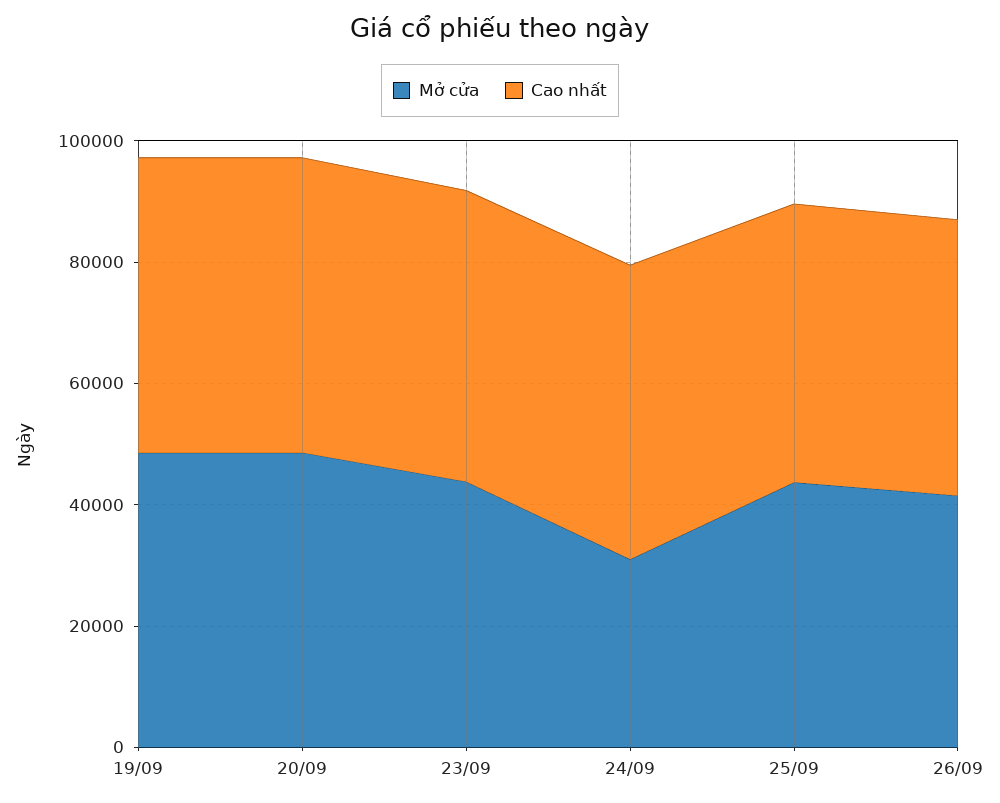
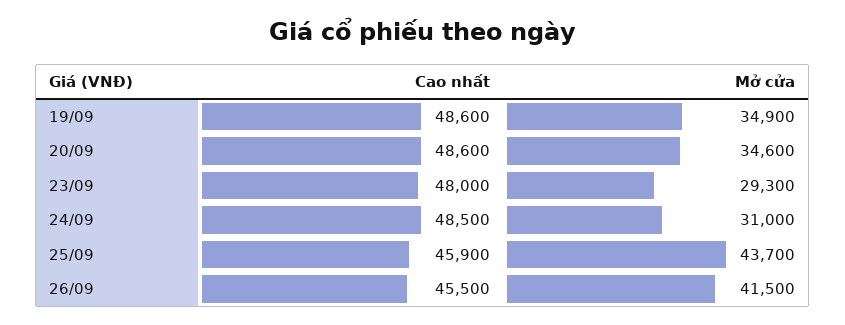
  {
    "Mở cửa": {
-     "19/09": 50000,
+     "19/09": 34900,
-     "20/09": 50000,
+     "20/09": 34600,
-     "23/09": 45000,
+     "23/09": 29300,
      "24/09": 31000,
      "25/09": 43700,
      "26/09": 41500
    },
    "Cao nhất": {
      "19/09": 48600,
      "20/09": 48600,
      "23/09": 48000,
      "24/09": 48500,
      "25/09": 45900,
      "26/09": 45500
    }
  }

